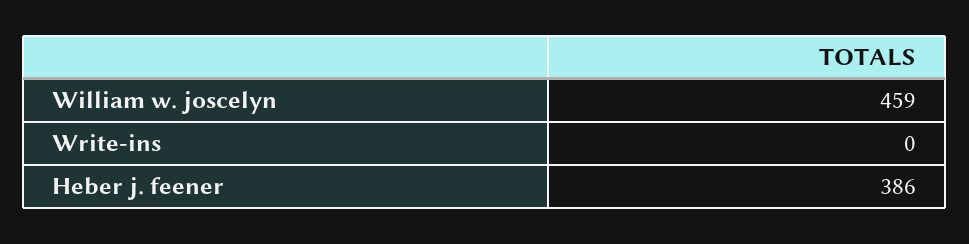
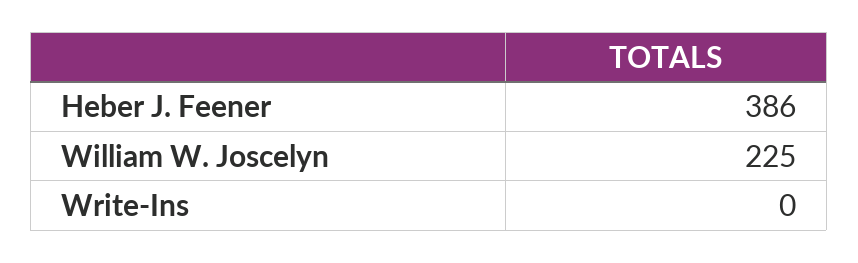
  {
-   "William w. joscelyn": 459,
+   "William w. joscelyn": 225,
    "Write-ins": 0,
    "Heber j. feener": 386
  }

